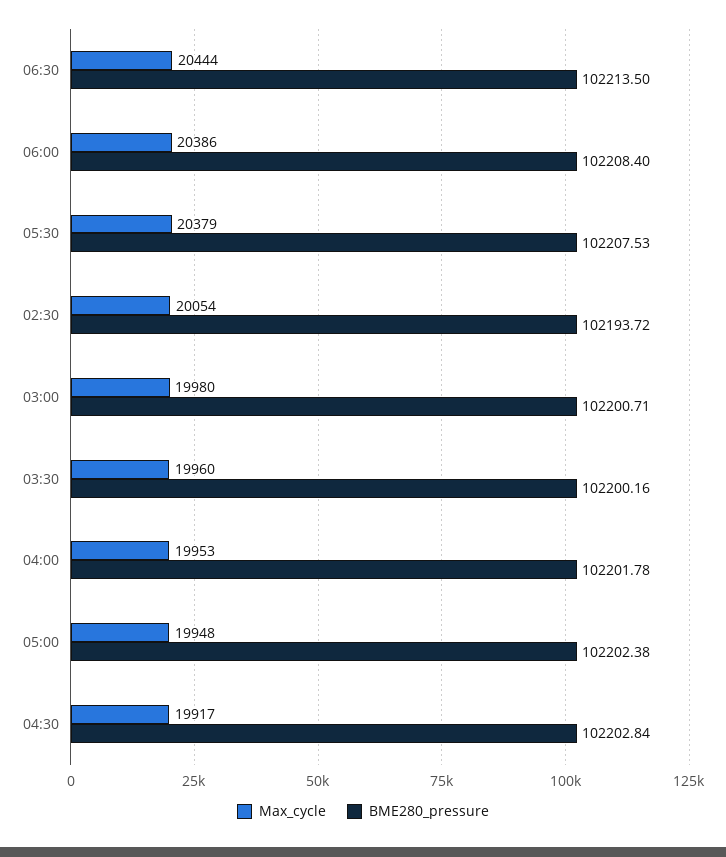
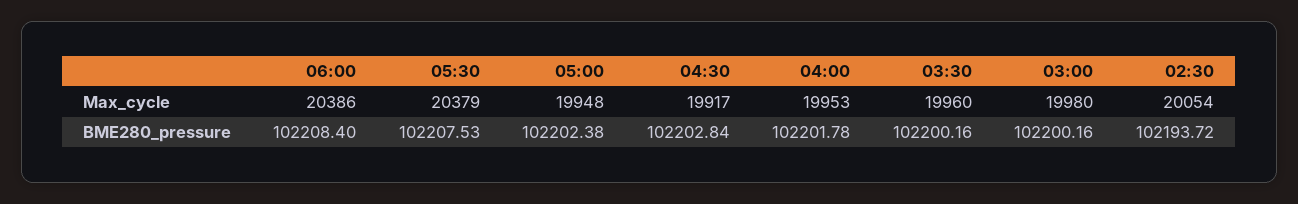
  {
    "Max_cycle": {
-     "06:30": 20444,
      "06:00": 20386,
      "05:30": 20379,
      "02:30": 20054,
      "03:00": 19980,
      "03:30": 19960,
      "04:00": 19953,
      "05:00": 19948,
      "04:30": 19917
    },
    "BME280_pressure": {
-     "06:30": 102213.5,
      "06:00": 102208.4,
      "05:30": 102207.53,
      "02:30": 102193.72,
-     "03:00": 102200.71,
+     "03:00": 102200.16,
      "03:30": 102200.16,
      "04:00": 102201.78,
      "05:00": 102202.38,
      "04:30": 102202.84
    }
  }

